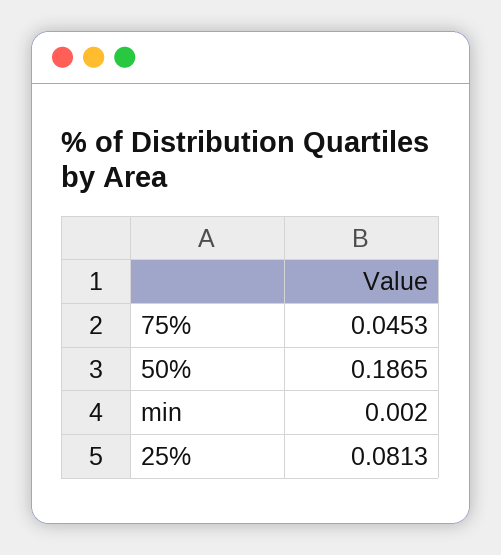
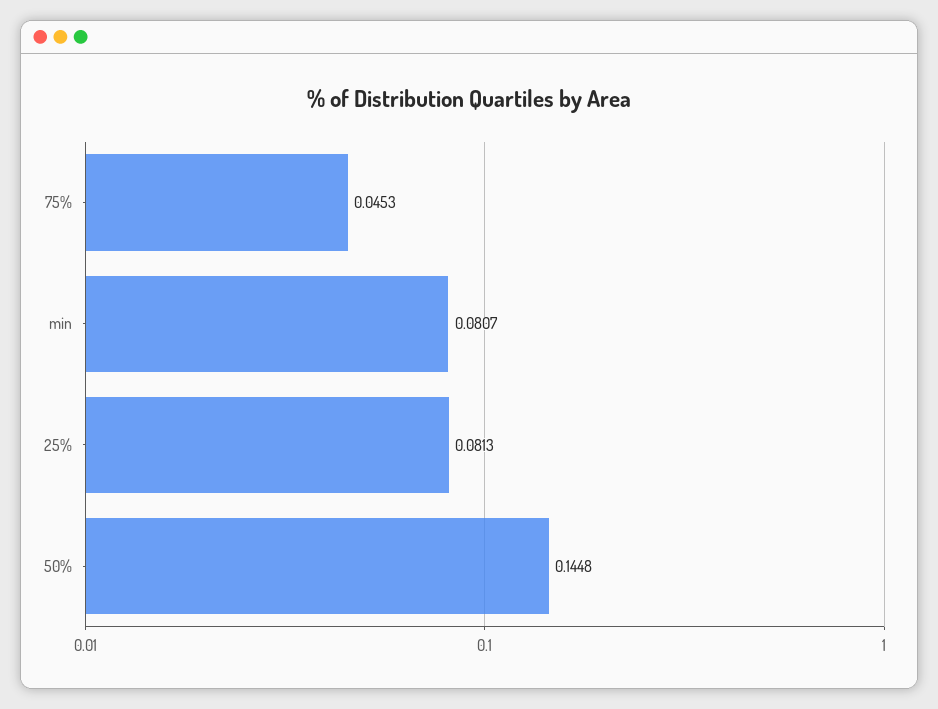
  {
    "75%": 0.0453,
-   "50%": 0.1865,
+   "50%": 0.1448,
-   "min": 0.002,
+   "min": 0.0807,
    "25%": 0.0813
  }

